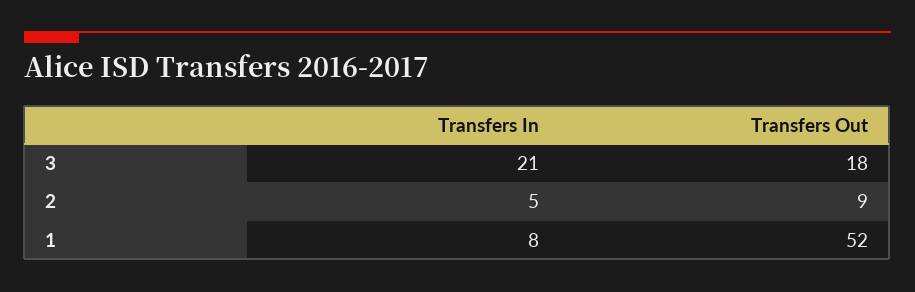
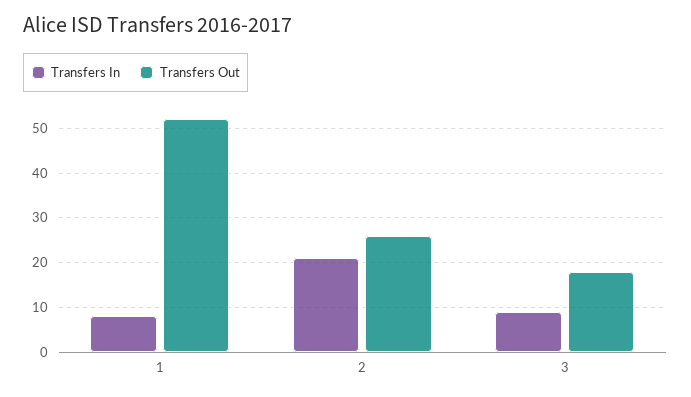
  {
    "Transfers In": {
-     "3": 21,
+     "3": 10,
-     "2": 5,
+     "2": 20,
      "1": 8
    },
    "Transfers Out": {
      "3": 18,
-     "2": 9,
+     "2": 25,
      "1": 52
    }
  }

